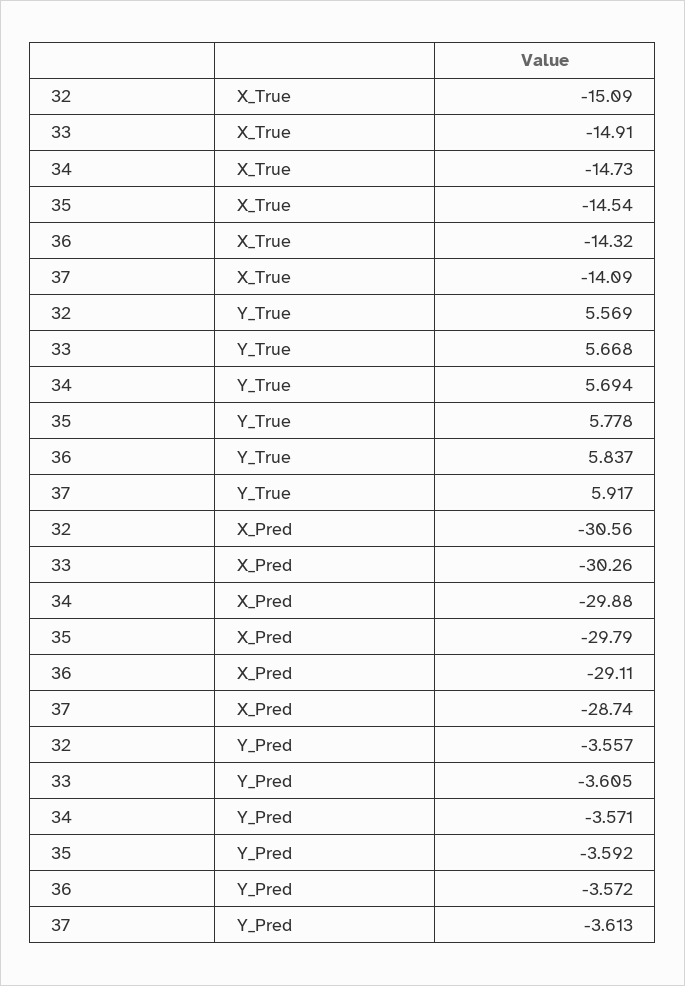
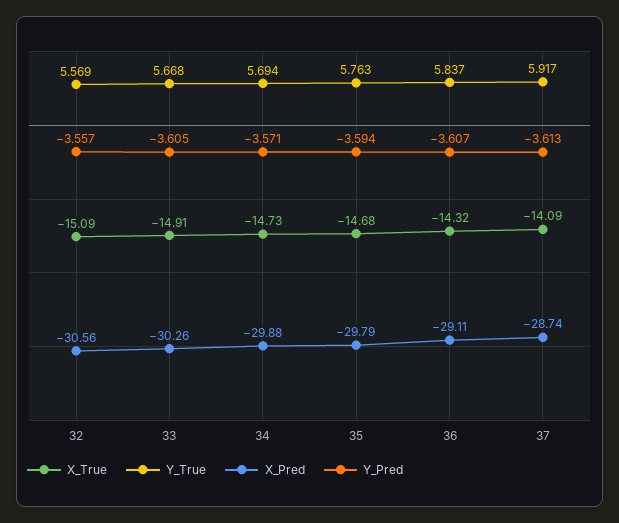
  {
    "X_True": {
      "32": -15.09,
      "33": -14.91,
      "34": -14.73,
-     "35": -14.54,
+     "35": -14.68,
      "36": -14.32,
      "37": -14.09
    },
    "Y_True": {
      "32": 5.569,
      "33": 5.668,
      "34": 5.694,
-     "35": 5.778,
+     "35": 5.763,
      "36": 5.837,
      "37": 5.917
    },
    "X_Pred": {
      "32": -30.56,
      "33": -30.26,
      "34": -29.88,
      "35": -29.79,
      "36": -29.11,
      "37": -28.74
    },
    "Y_Pred": {
      "32": -3.557,
      "33": -3.605,
      "34": -3.571,
-     "35": -3.592,
+     "35": -3.594,
-     "36": -3.572,
+     "36": -3.607,
      "37": -3.613
    }
  }

